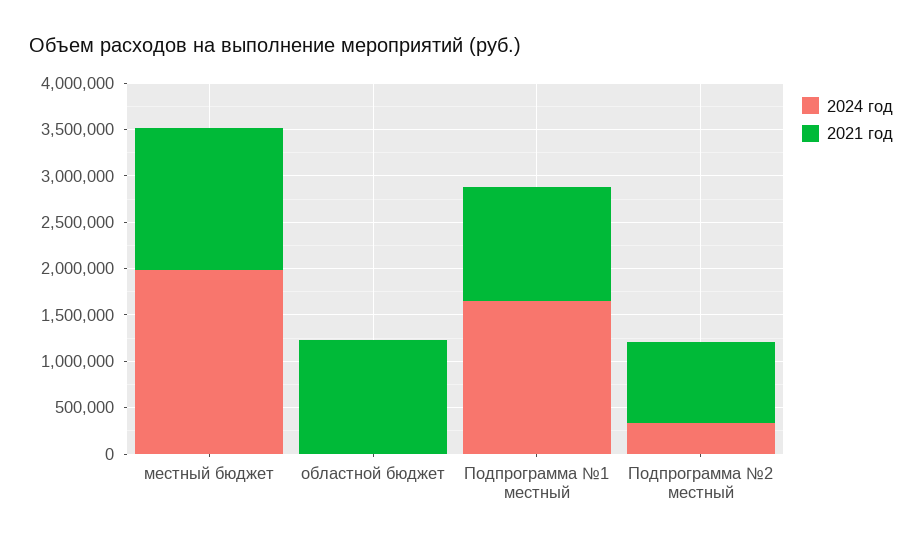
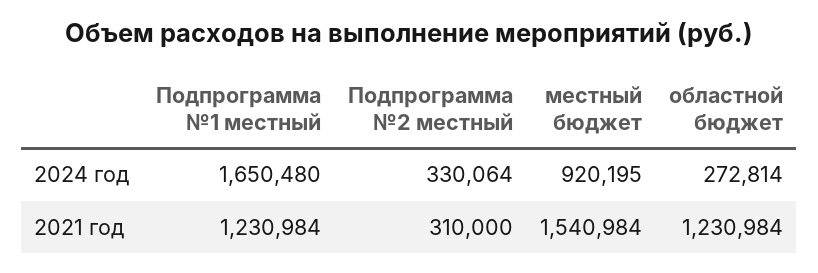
  {
    "2024 год": {
-     "местный бюджет": 2000000,
+     "местный бюджет": 920195,
-     "областной бюджет": 0,
+     "областной бюджет": 272814,
      "Подпрограмма №1 местный": 1650480,
      "Подпрограмма №2 местный": 330064
    },
    "2021 год": {
      "местный бюджет": 1540984,
      "областной бюджет": 1230984,
      "Подпрограмма №1 местный": 1230984,
-     "Подпрограмма №2 местный": 900000
+     "Подпрограмма №2 местный": 310000
    }
  }

